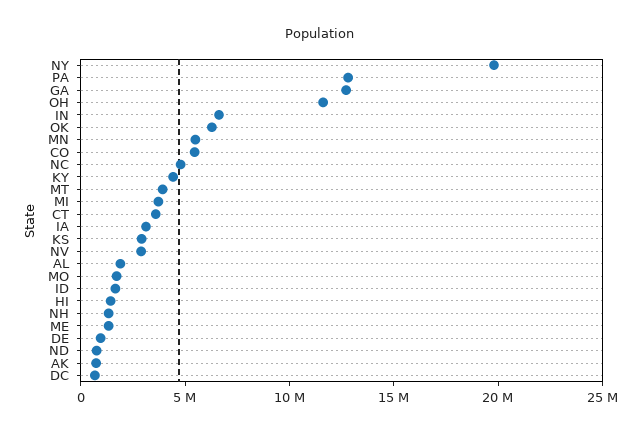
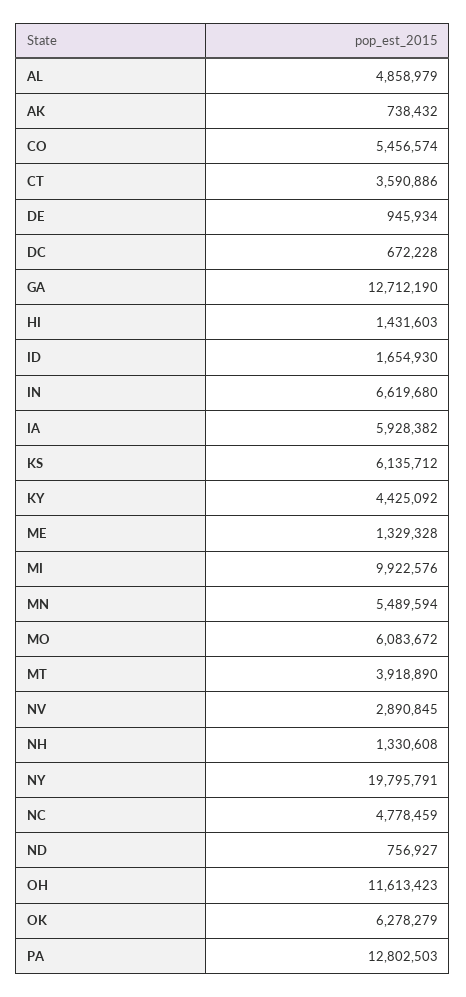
  {
    "NY": 19795791,
    "PA": 12802503,
    "GA": 12712190,
    "OH": 11613423,
    "IN": 6619680,
    "OK": 6278279,
    "MN": 5489594,
    "CO": 5456574,
    "NC": 4778459,
    "KY": 4425092,
    "MT": 3918890,
-   "MI": 4000000,
+   "MI": 9922576,
    "CT": 3590886,
-   "IA": 3000000,
+   "IA": 5928382,
-   "KS": 3000000,
+   "KS": 6135712,
    "NV": 2890845,
-   "AL": 2000000,
+   "AL": 4858979,
-   "MO": 2000000,
+   "MO": 6083672,
    "ID": 1654930,
    "HI": 1431603,
    "NH": 1330608,
    "ME": 1329328,
    "DE": 945934,
    "ND": 756927,
    "AK": 738432,
    "DC": 672228
  }

